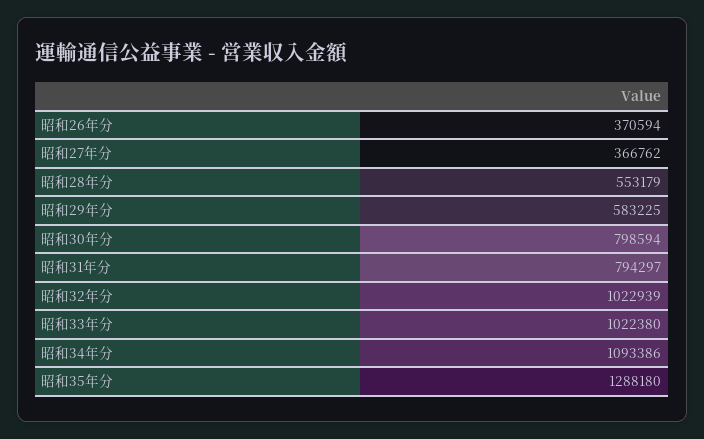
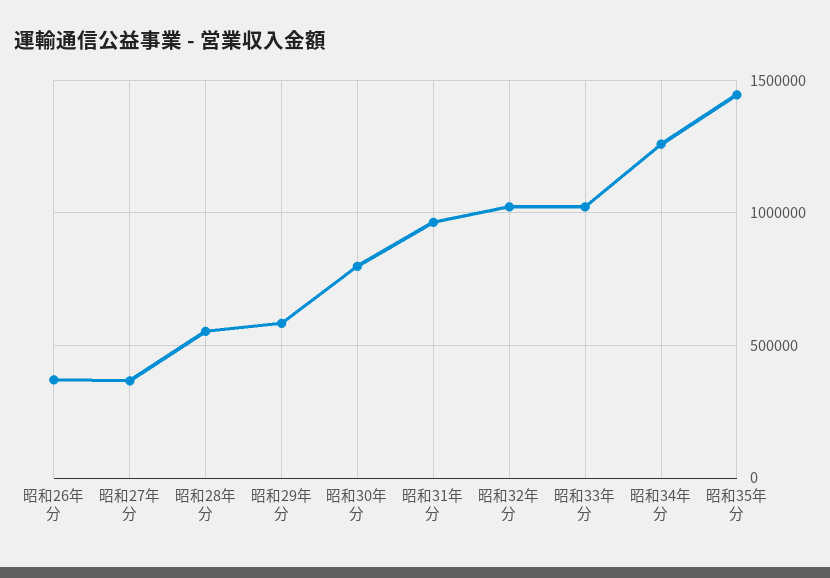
  {
    "昭和26年分": 370594,
    "昭和27年分": 366762,
    "昭和28年分": 553179,
    "昭和29年分": 583225,
    "昭和30年分": 798594,
-   "昭和31年分": 794297,
+   "昭和31年分": 950000,
    "昭和32年分": 1022939,
    "昭和33年分": 1022380,
-   "昭和34年分": 1093386,
+   "昭和34年分": 1250000,
-   "昭和35年分": 1288180
+   "昭和35年分": 1450000
  }

